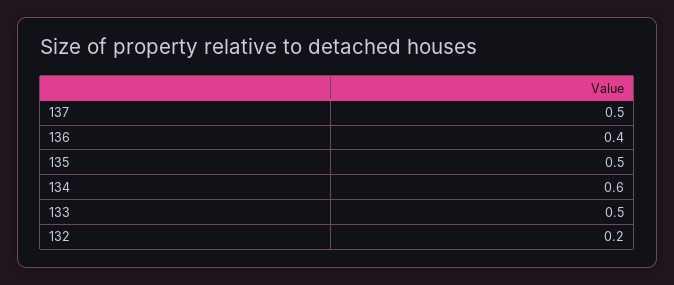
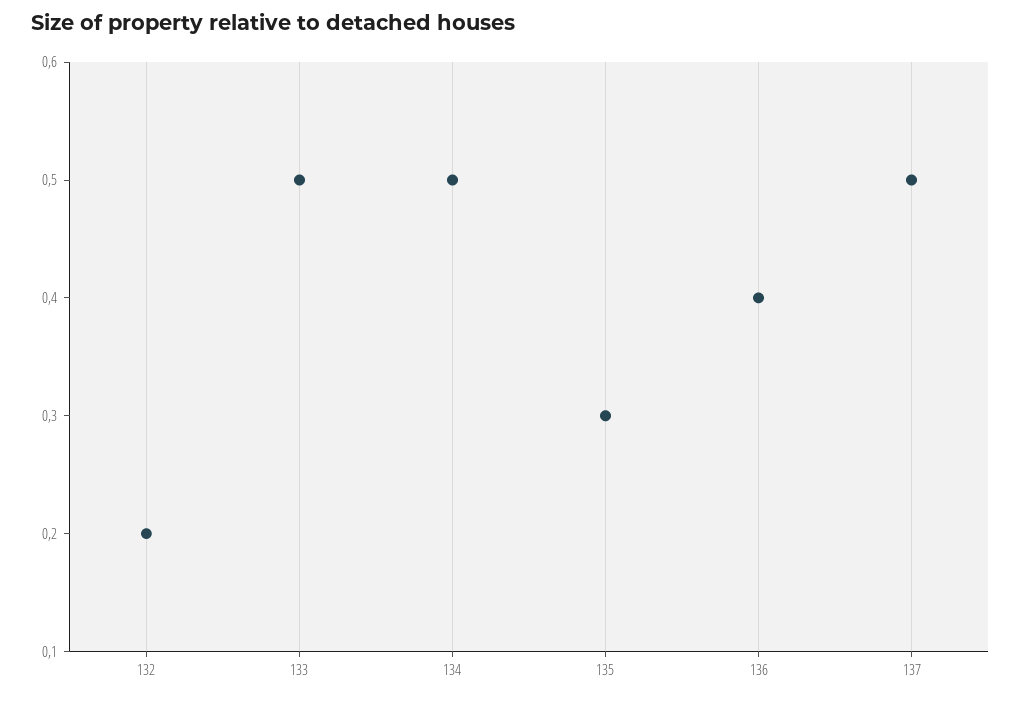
  {
    "137": 0.5,
    "136": 0.4,
-   "135": 0.5,
+   "135": 0.3,
-   "134": 0.6,
+   "134": 0.5,
    "133": 0.5,
    "132": 0.2
  }

